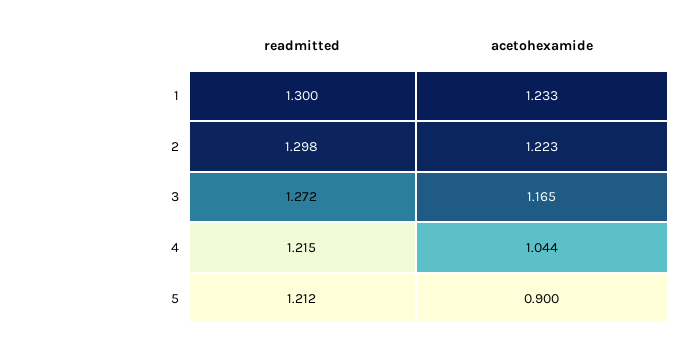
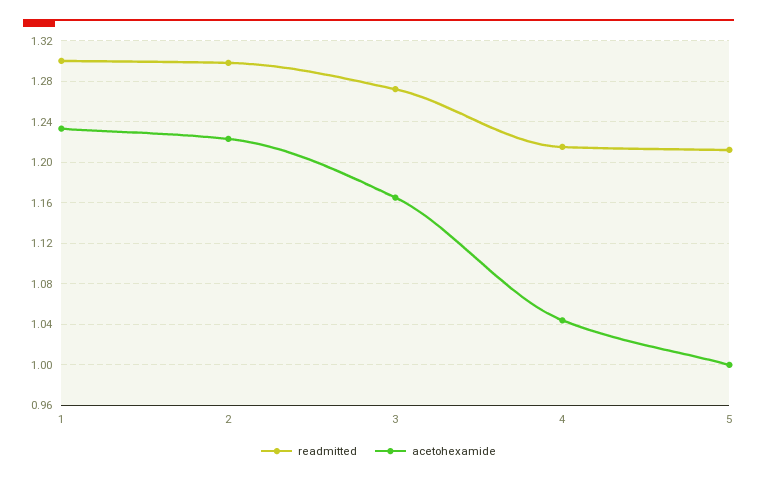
  {
    "readmitted": {
      "1": 1.3,
      "2": 1.298,
      "3": 1.272,
      "4": 1.215,
      "5": 1.212
    },
    "acetohexamide": {
      "1": 1.233,
      "2": 1.223,
      "3": 1.165,
      "4": 1.044,
-     "5": 0.9
+     "5": 1
    }
  }

